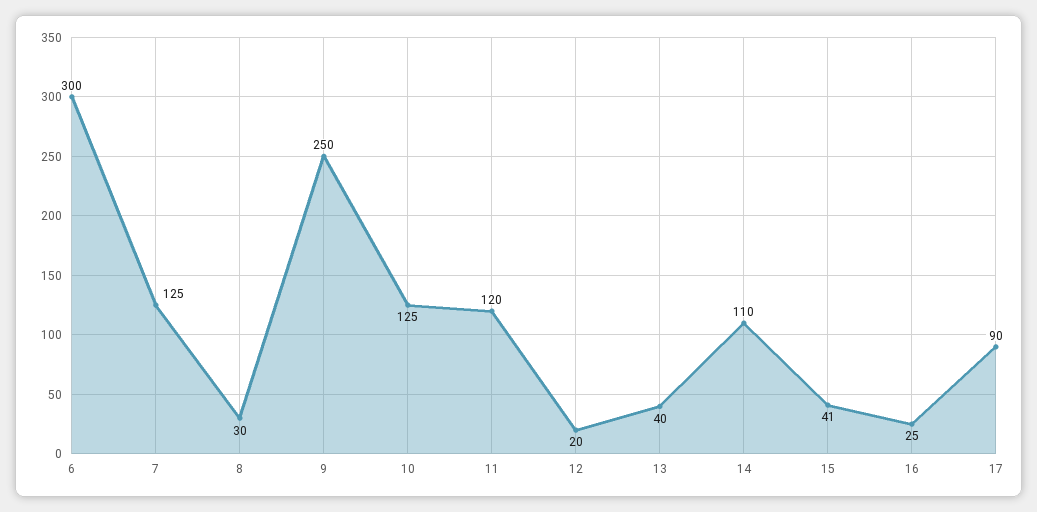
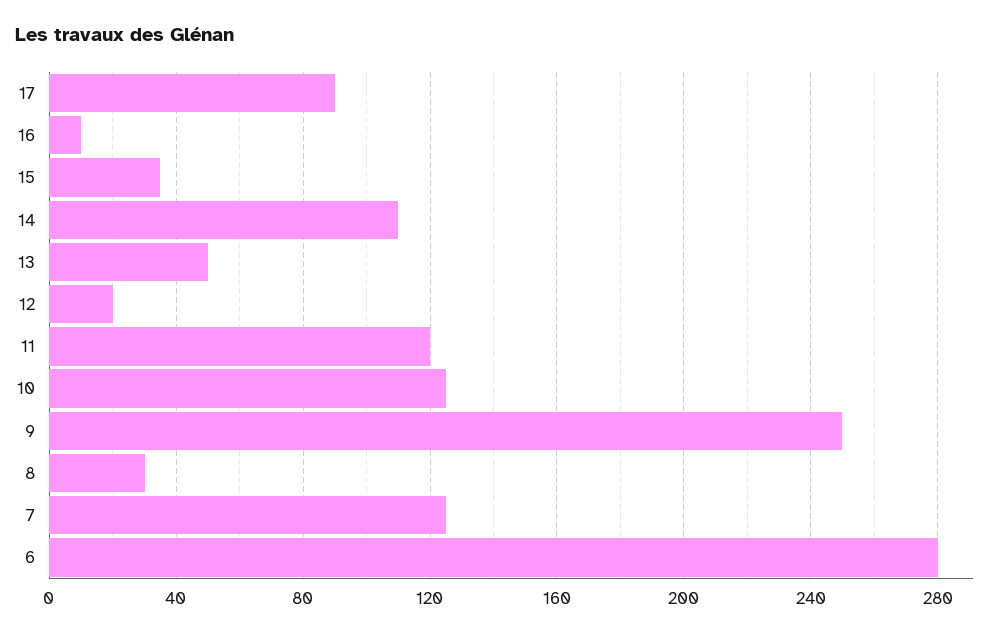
  {
-   "6": 300,
+   "6": 280,
    "7": 125,
    "8": 30,
    "9": 250,
    "10": 125,
    "11": 120,
    "12": 20,
-   "13": 40,
+   "13": 50,
    "14": 110,
-   "15": 41,
+   "15": 35,
-   "16": 25,
+   "16": 10,
    "17": 90
  }

